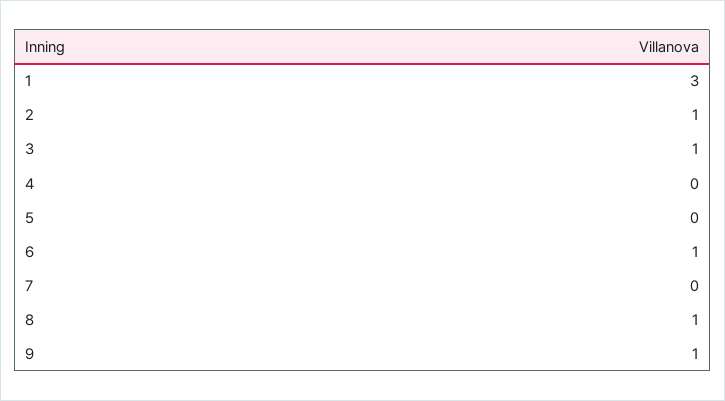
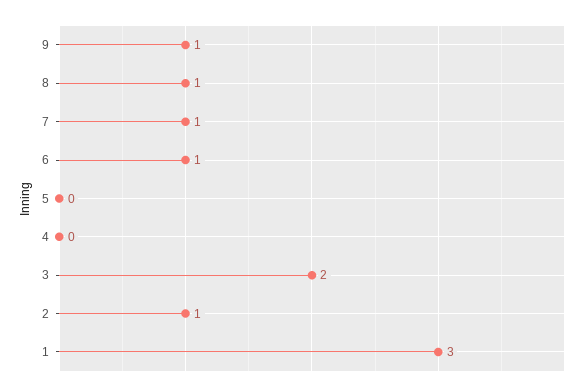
  {
    "1": 3,
    "2": 1,
-   "3": 1,
+   "3": 2,
    "4": 0,
    "5": 0,
    "6": 1,
-   "7": 0,
+   "7": 1,
    "8": 1,
    "9": 1
  }

